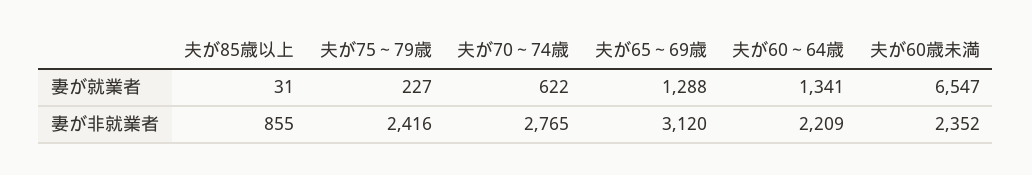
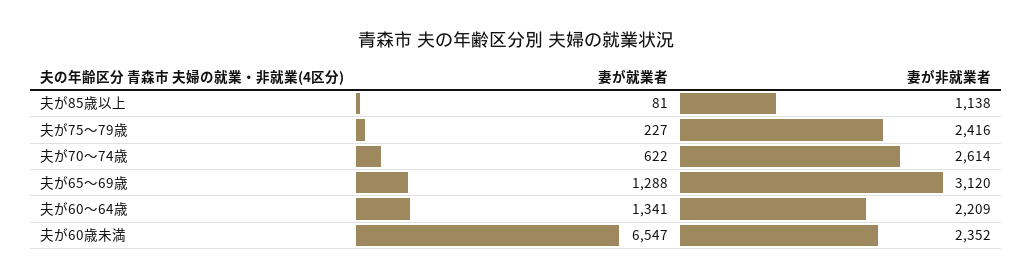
  {
    "夫が85歳以上": {
-     "妻が就業者": 31,
+     "妻が就業者": 81,
-     "妻が非就業者": 855
+     "妻が非就業者": 1138
    },
    "夫が75～79歳": {
      "妻が就業者": 227,
      "妻が非就業者": 2416
    },
    "夫が70～74歳": {
      "妻が就業者": 622,
-     "妻が非就業者": 2765
+     "妻が非就業者": 2614
    },
    "夫が65～69歳": {
      "妻が就業者": 1288,
      "妻が非就業者": 3120
    },
    "夫が60～64歳": {
      "妻が就業者": 1341,
      "妻が非就業者": 2209
    },
    "夫が60歳未満": {
      "妻が就業者": 6547,
      "妻が非就業者": 2352
    }
  }

